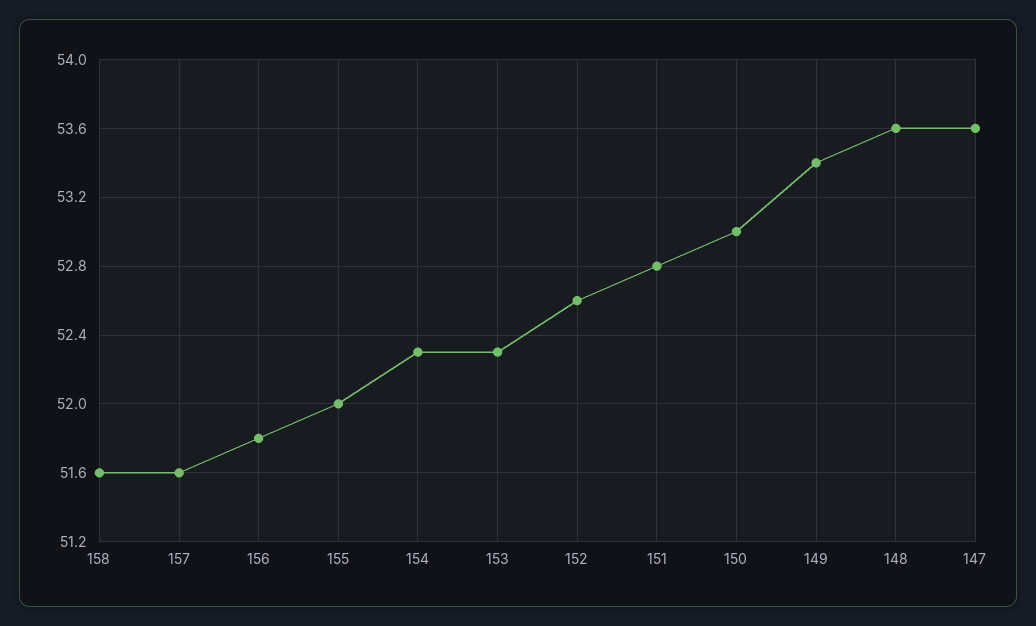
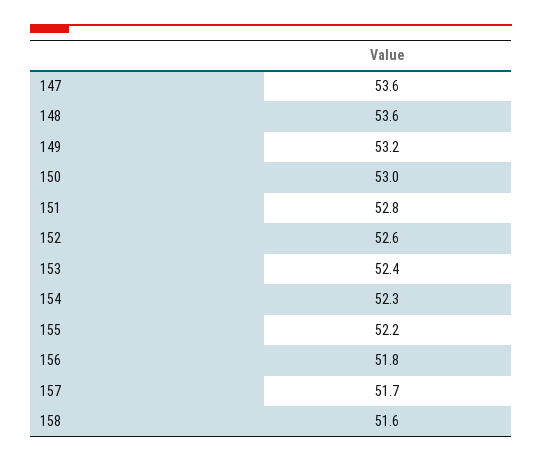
  {
    "158": 51.6,
-   "157": 51.6,
+   "157": 51.7,
    "156": 51.8,
-   "155": 52,
+   "155": 52.2,
    "154": 52.3,
-   "153": 52.3,
+   "153": 52.4,
    "152": 52.6,
    "151": 52.8,
    "150": 53,
-   "149": 53.4,
+   "149": 53.2,
    "148": 53.6,
    "147": 53.6
  }

